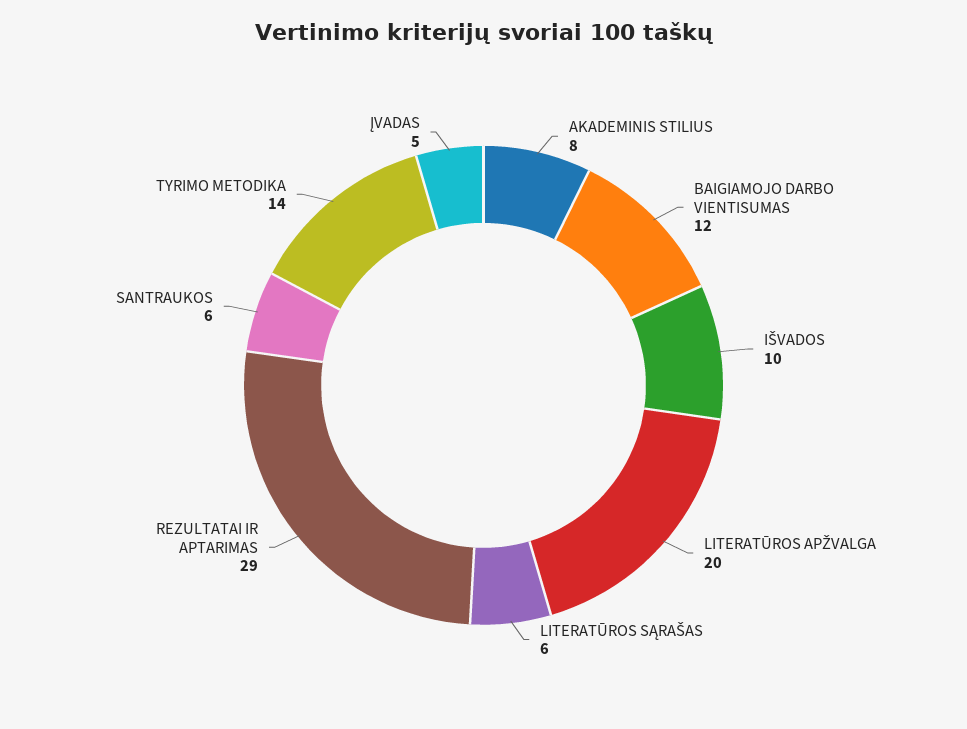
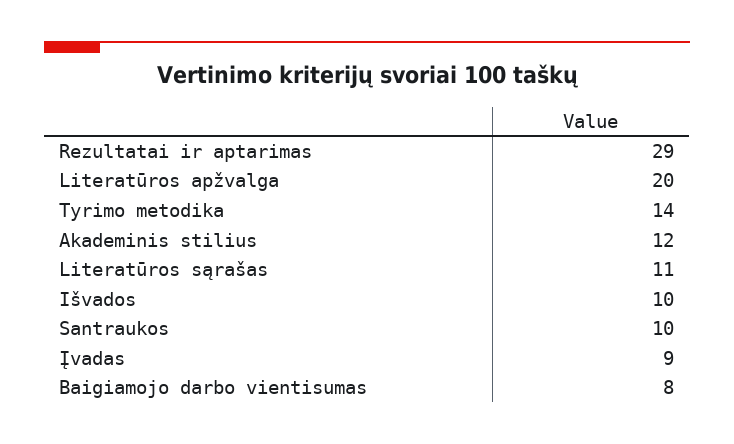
  {
-   "AKADEMINIS STILIUS": 8,
+   "AKADEMINIS STILIUS": 12,
-   "BAIGIAMOJO DARBO VIENTISUMAS": 12,
+   "BAIGIAMOJO DARBO VIENTISUMAS": 8,
    "IŠVADOS": 10,
    "LITERATŪROS APŽVALGA": 20,
-   "LITERATŪROS SĄRAŠAS": 6,
+   "LITERATŪROS SĄRAŠAS": 11,
    "REZULTATAI IR APTARIMAS": 29,
-   "SANTRAUKOS": 6,
+   "SANTRAUKOS": 10,
    "TYRIMO METODIKA": 14,
-   "ĮVADAS": 5
+   "ĮVADAS": 9
  }

